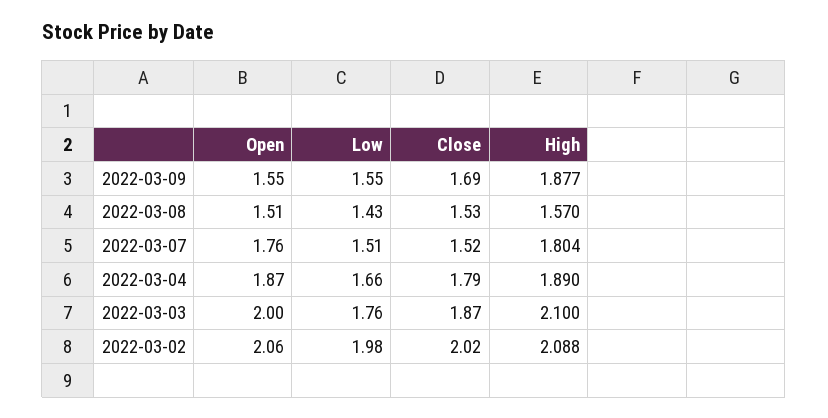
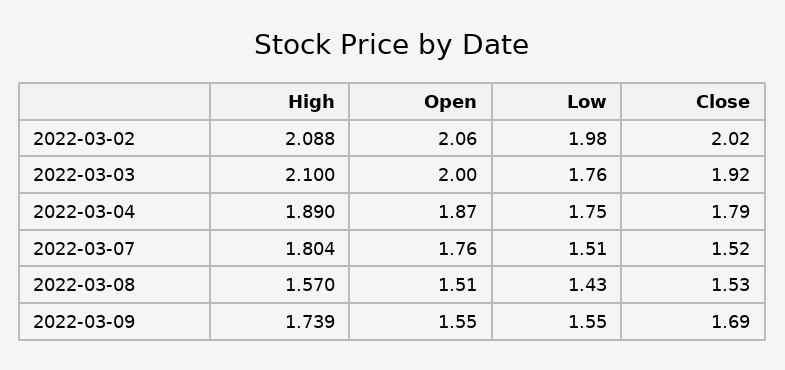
  {
    "Open": {
      "2022-03-09": 1.55,
      "2022-03-08": 1.51,
      "2022-03-07": 1.76,
      "2022-03-04": 1.87,
      "2022-03-03": 2,
      "2022-03-02": 2.06
    },
    "Low": {
      "2022-03-09": 1.55,
      "2022-03-08": 1.43,
      "2022-03-07": 1.51,
-     "2022-03-04": 1.66,
+     "2022-03-04": 1.75,
      "2022-03-03": 1.76,
      "2022-03-02": 1.98
    },
    "Close": {
      "2022-03-09": 1.69,
      "2022-03-08": 1.53,
      "2022-03-07": 1.52,
      "2022-03-04": 1.79,
-     "2022-03-03": 1.87,
+     "2022-03-03": 1.92,
      "2022-03-02": 2.02
    },
    "High": {
-     "2022-03-09": 1.877,
+     "2022-03-09": 1.739,
      "2022-03-08": 1.57,
      "2022-03-07": 1.804,
      "2022-03-04": 1.89,
      "2022-03-03": 2.1,
      "2022-03-02": 2.088
    }
  }

